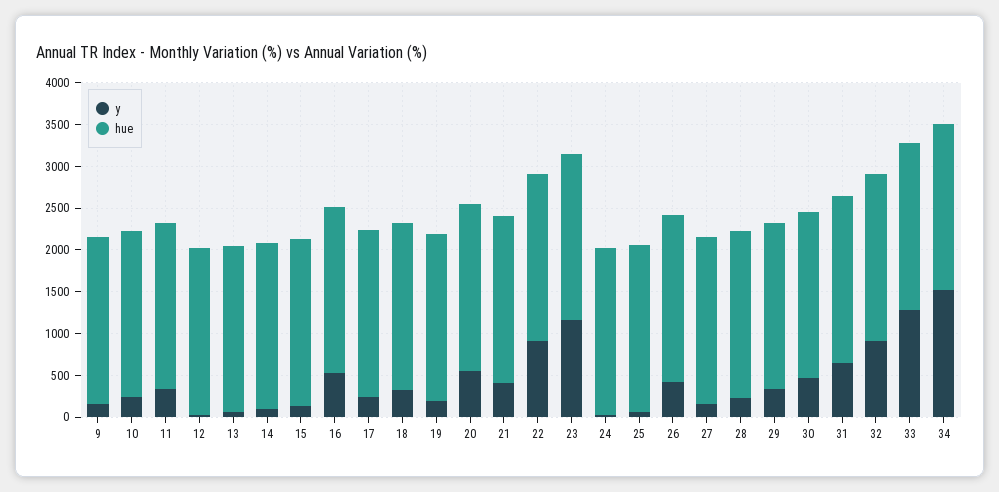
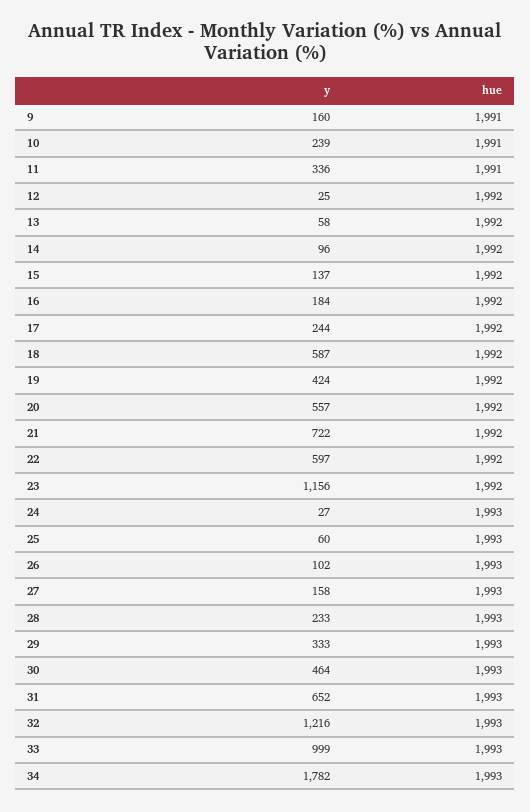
  {
    "y": {
      "9": 160,
      "10": 239,
      "11": 336,
      "12": 25,
      "13": 58,
      "14": 96,
      "15": 137,
-     "16": 500,
+     "16": 184,
      "17": 244,
-     "18": 300,
+     "18": 587,
-     "19": 200,
+     "19": 424,
      "20": 557,
-     "21": 400,
+     "21": 722,
-     "22": 900,
+     "22": 597,
      "23": 1156,
      "24": 27,
      "25": 60,
-     "26": 400,
+     "26": 102,
      "27": 158,
      "28": 233,
      "29": 333,
      "30": 464,
      "31": 652,
-     "32": 900,
+     "32": 1216,
-     "33": 1300,
+     "33": 999,
-     "34": 1500
+     "34": 1782
    },
    "hue": {
      "9": 1991,
      "10": 1991,
      "11": 1991,
      "12": 1992,
      "13": 1992,
      "14": 1992,
      "15": 1992,
      "16": 1992,
      "17": 1992,
      "18": 1992,
      "19": 1992,
      "20": 1992,
      "21": 1992,
      "22": 1992,
      "23": 1992,
      "24": 1993,
      "25": 1993,
      "26": 1993,
      "27": 1993,
      "28": 1993,
      "29": 1993,
      "30": 1993,
      "31": 1993,
      "32": 1993,
      "33": 1993,
      "34": 1993
    }
  }

